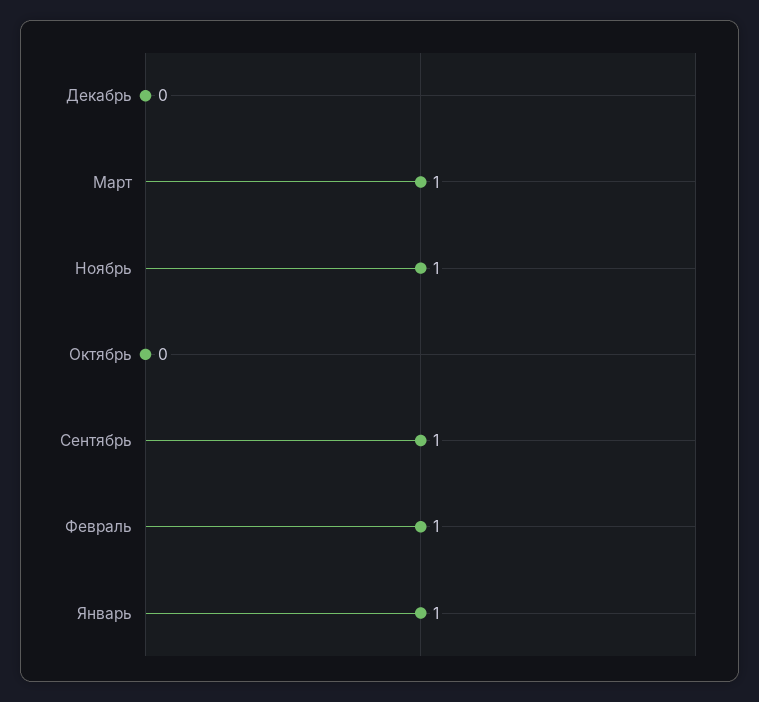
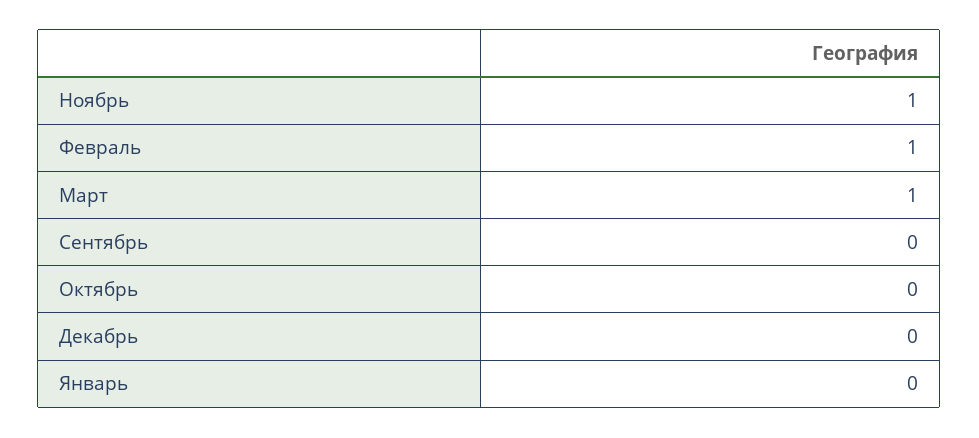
  {
    "Декабрь": 0,
    "Март": 1,
    "Ноябрь": 1,
    "Октябрь": 0,
-   "Сентябрь": 1,
+   "Сентябрь": 0,
    "Февраль": 1,
-   "Январь": 1
+   "Январь": 0
  }

